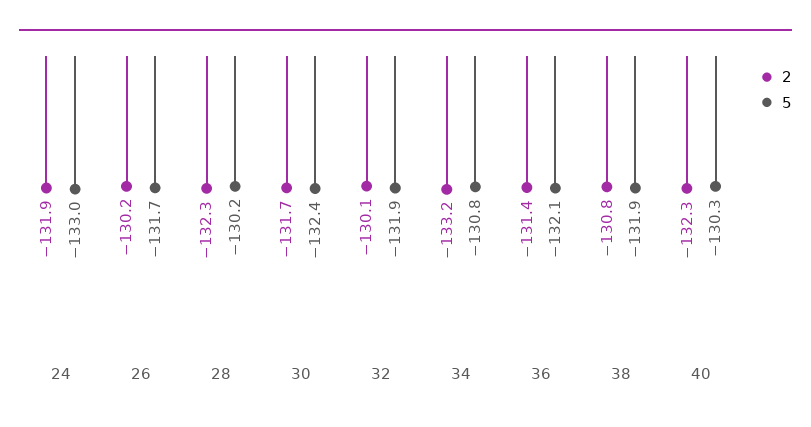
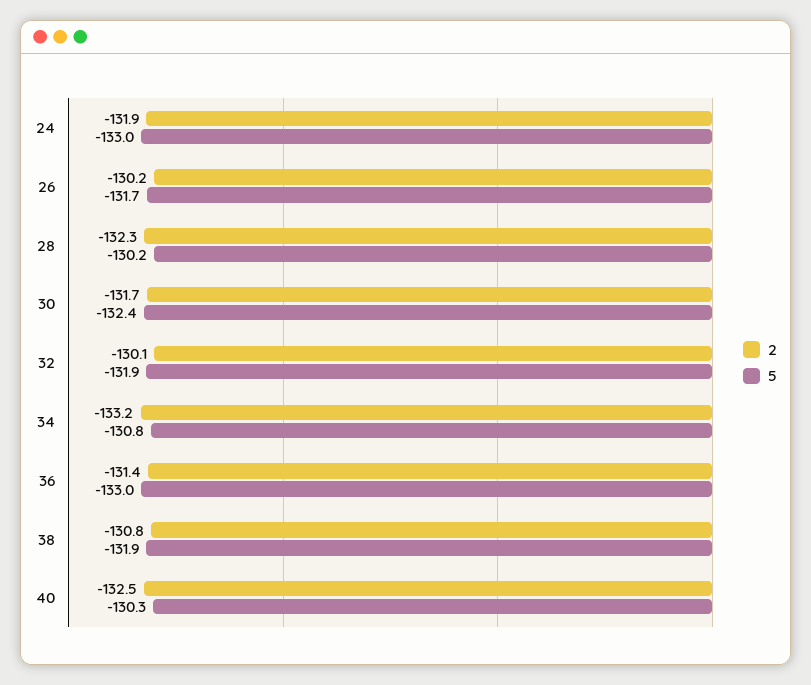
  {
    "2": {
      "24": -131.9,
      "26": -130.2,
      "28": -132.3,
      "30": -131.7,
      "32": -130.1,
      "34": -133.2,
      "36": -131.4,
      "38": -130.8,
-     "40": -132.3
+     "40": -132.5
    },
    "5": {
      "24": -133,
      "26": -131.7,
      "28": -130.2,
      "30": -132.4,
      "32": -131.9,
      "34": -130.8,
-     "36": -132.1,
+     "36": -133,
      "38": -131.9,
      "40": -130.3
    }
  }

